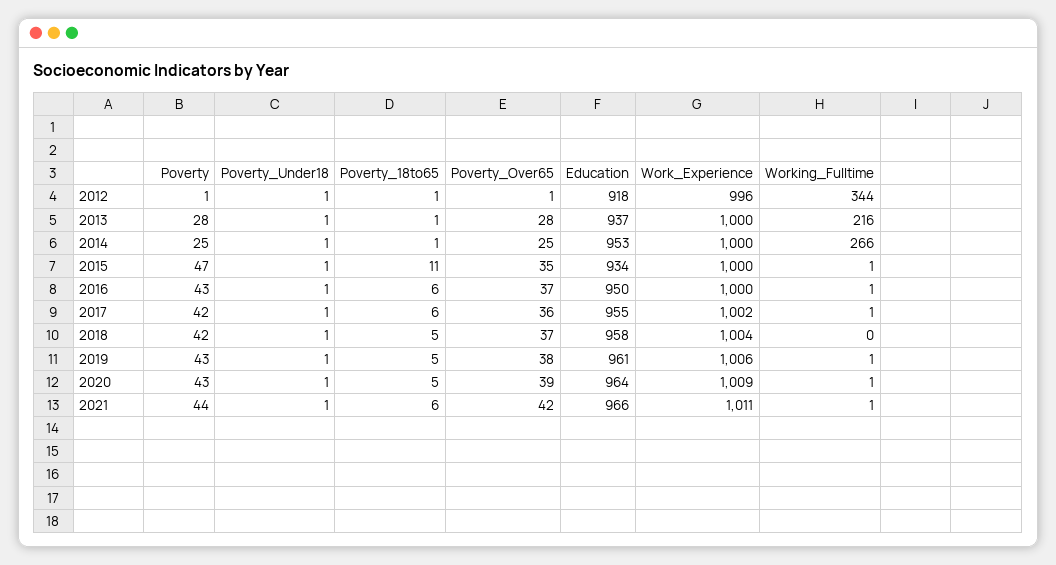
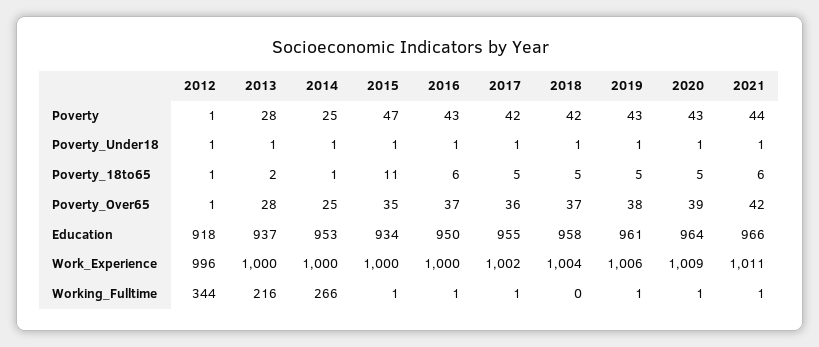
  {
    "Poverty": {
      "2012": 1,
      "2013": 28,
      "2014": 25,
      "2015": 47,
      "2016": 43,
      "2017": 42,
      "2018": 42,
      "2019": 43,
      "2020": 43,
      "2021": 44
    },
    "Poverty_Under18": {
      "2012": 1,
      "2013": 1,
      "2014": 1,
      "2015": 1,
      "2016": 1,
      "2017": 1,
      "2018": 1,
      "2019": 1,
      "2020": 1,
      "2021": 1
    },
    "Poverty_18to65": {
      "2012": 1,
-     "2013": 1,
+     "2013": 2,
      "2014": 1,
      "2015": 11,
      "2016": 6,
-     "2017": 6,
+     "2017": 5,
      "2018": 5,
      "2019": 5,
      "2020": 5,
      "2021": 6
    },
    "Poverty_Over65": {
      "2012": 1,
      "2013": 28,
      "2014": 25,
      "2015": 35,
      "2016": 37,
      "2017": 36,
      "2018": 37,
      "2019": 38,
      "2020": 39,
      "2021": 42
    },
    "Education": {
      "2012": 918,
      "2013": 937,
      "2014": 953,
      "2015": 934,
      "2016": 950,
      "2017": 955,
      "2018": 958,
      "2019": 961,
      "2020": 964,
      "2021": 966
    },
    "Work_Experience": {
      "2012": 996,
      "2013": 1000,
      "2014": 1000,
      "2015": 1000,
      "2016": 1000,
      "2017": 1002,
      "2018": 1004,
      "2019": 1006,
      "2020": 1009,
      "2021": 1011
    },
    "Working_Fulltime": {
      "2012": 344,
      "2013": 216,
      "2014": 266,
      "2015": 1,
      "2016": 1,
      "2017": 1,
      "2018": 0,
      "2019": 1,
      "2020": 1,
      "2021": 1
    }
  }

